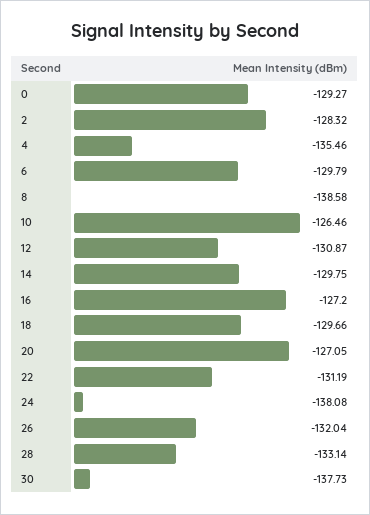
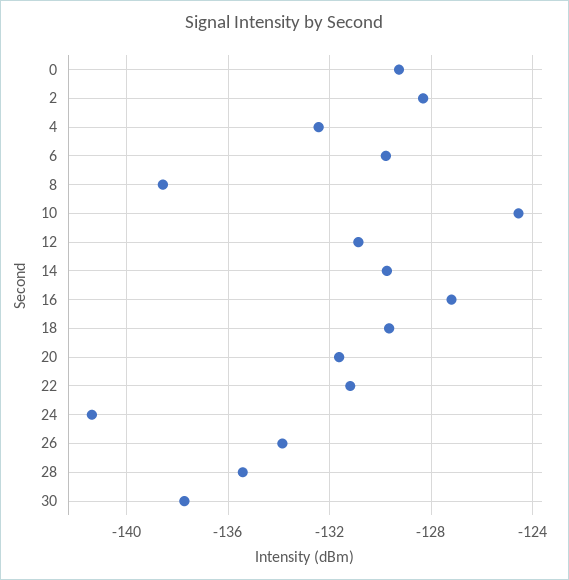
  {
    "0": -129.27,
    "2": -128.32,
-   "4": -135.46,
+   "4": -132.5,
    "6": -129.79,
    "8": -138.58,
-   "10": -126.46,
+   "10": -124.5,
    "12": -130.87,
    "14": -129.75,
    "16": -127.2,
    "18": -129.66,
-   "20": -127.05,
+   "20": -131.5,
    "22": -131.19,
-   "24": -138.08,
+   "24": -141.5,
-   "26": -132.04,
+   "26": -134,
-   "28": -133.14,
+   "28": -135.5,
    "30": -137.73
  }

